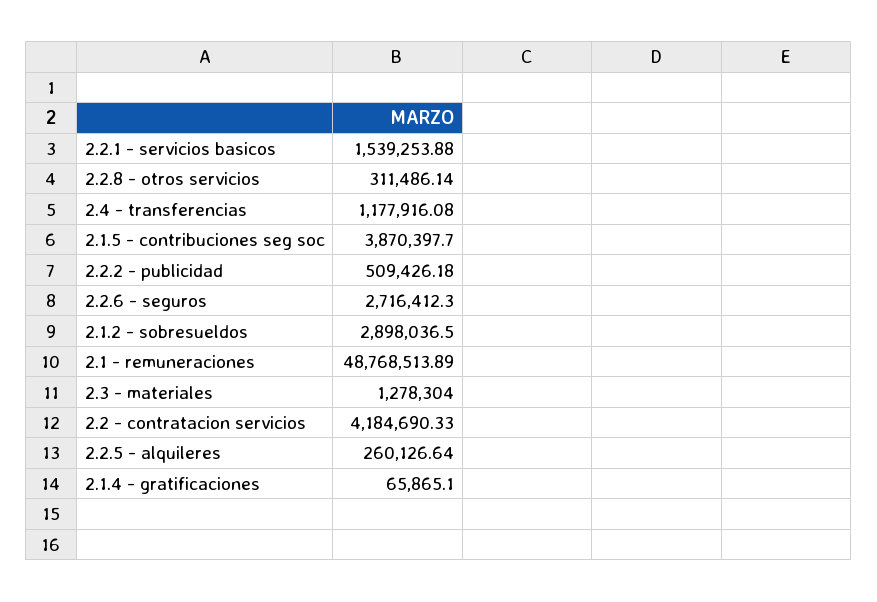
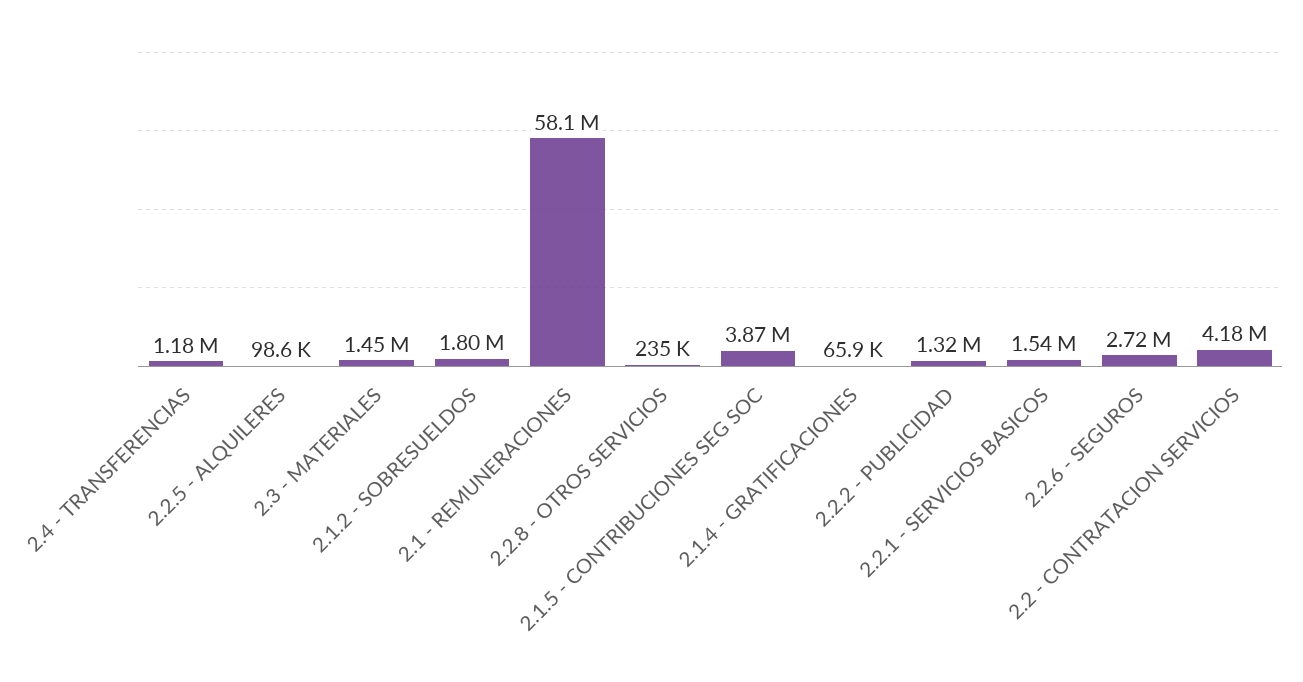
  {
    "2.2.1 - servicios basicos": 1539253.88,
-   "2.2.8 - otros servicios": 311486.14,
+   "2.2.8 - otros servicios": 235000,
    "2.4 - transferencias": 1177916.08,
    "2.1.5 - contribuciones seg soc": 3870397.7,
-   "2.2.2 - publicidad": 509426.18,
+   "2.2.2 - publicidad": 1320000,
    "2.2.6 - seguros": 2716412.3,
-   "2.1.2 - sobresueldos": 2898036.5,
+   "2.1.2 - sobresueldos": 1800000,
-   "2.1 - remuneraciones": 48768513.89,
+   "2.1 - remuneraciones": 58100000,
-   "2.3 - materiales": 1278304,
+   "2.3 - materiales": 1450000,
    "2.2 - contratacion servicios": 4184690.33,
-   "2.2.5 - alquileres": 260126.64,
+   "2.2.5 - alquileres": 98600,
    "2.1.4 - gratificaciones": 65865.1
  }

